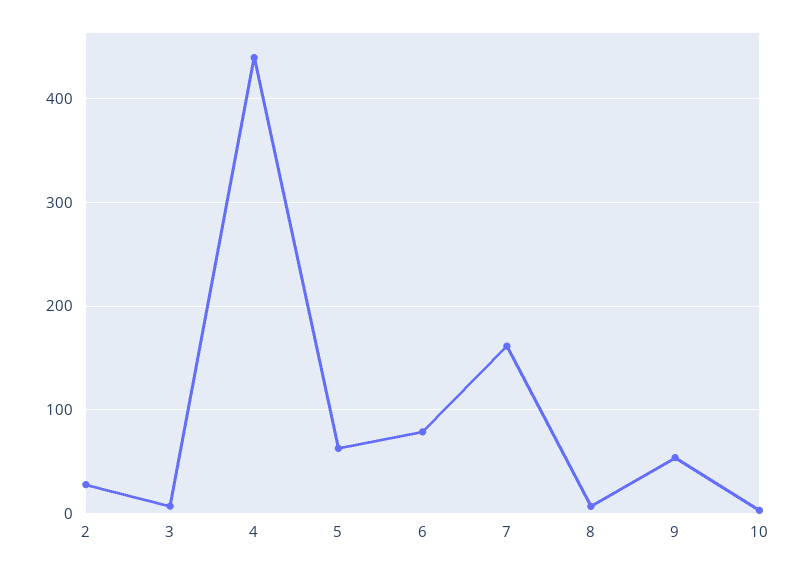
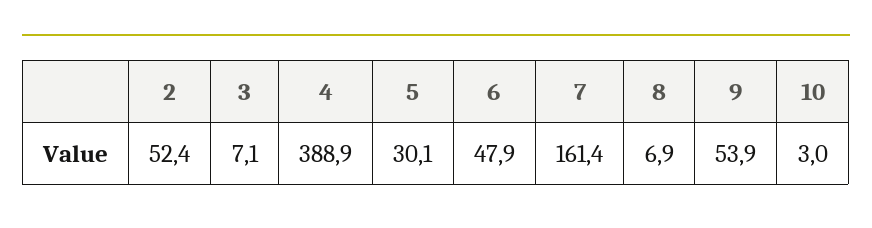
  {
-   "2": 30,
+   "2": 52.4,
    "3": 7.1,
-   "4": 440,
+   "4": 388.9,
-   "5": 60,
+   "5": 30.1,
-   "6": 80,
+   "6": 47.9,
    "7": 161.4,
    "8": 6.9,
    "9": 53.9,
    "10": 3
  }

